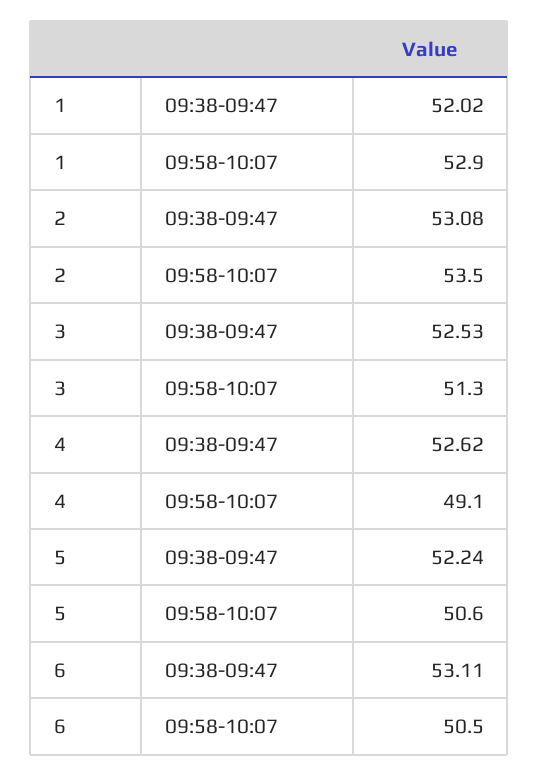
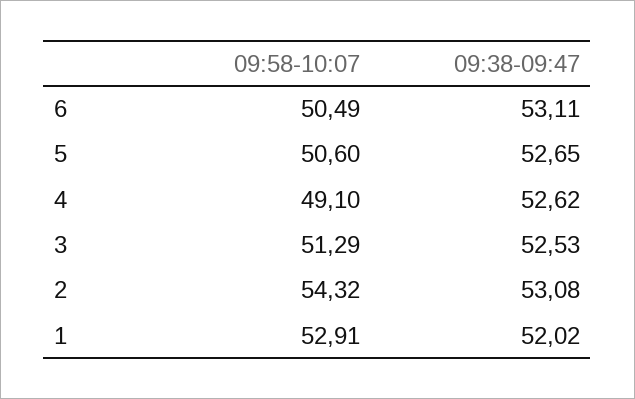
  {
    "1": {
      "09:38-09:47": 52.02,
      "09:58-10:07": 52.91
    },
    "2": {
      "09:38-09:47": 53.08,
-     "09:58-10:07": 53.5
+     "09:58-10:07": 54.32
    },
    "3": {
      "09:38-09:47": 52.53,
      "09:58-10:07": 51.29
    },
    "4": {
      "09:38-09:47": 52.62,
      "09:58-10:07": 49.1
    },
    "5": {
-     "09:38-09:47": 52.24,
+     "09:38-09:47": 52.65,
      "09:58-10:07": 50.6
    },
    "6": {
      "09:38-09:47": 53.11,
      "09:58-10:07": 50.49
    }
  }

